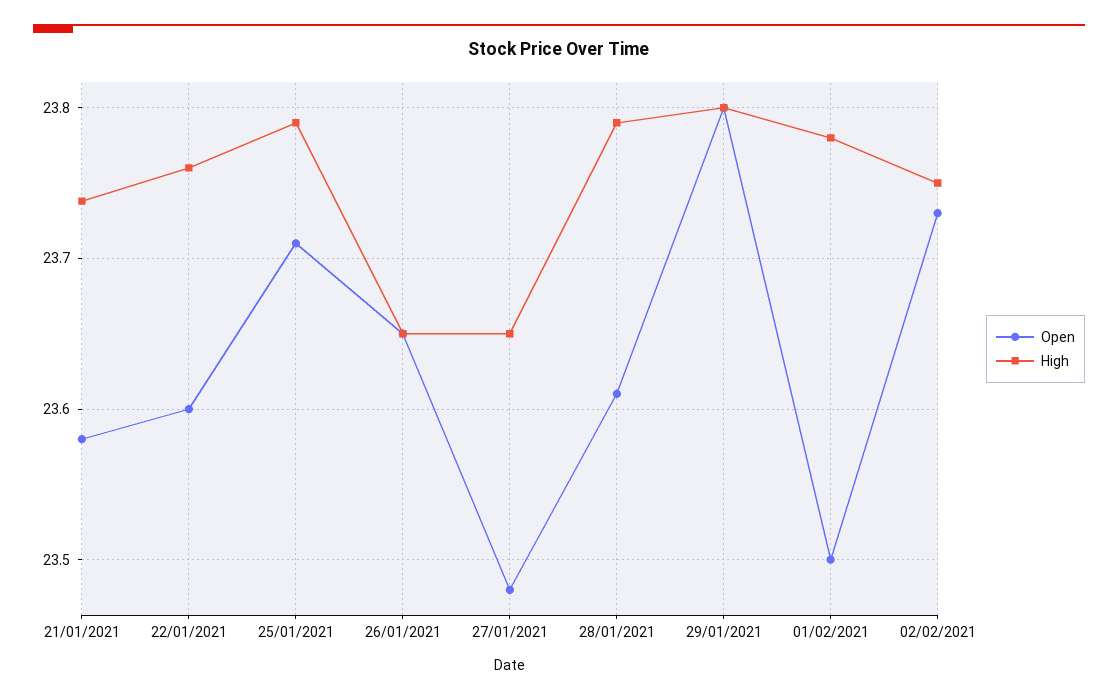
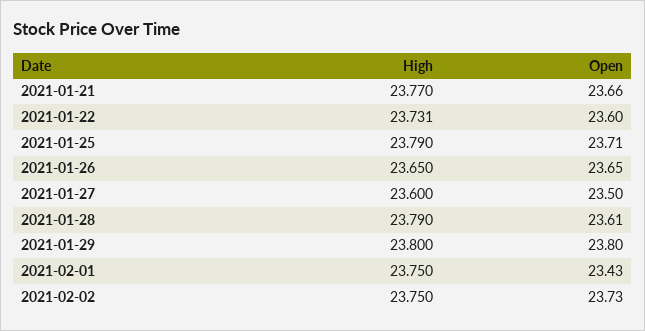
  {
    "Open": {
-     "21/01/2021": 23.58,
+     "21/01/2021": 23.66,
      "22/01/2021": 23.6,
      "25/01/2021": 23.71,
      "26/01/2021": 23.65,
-     "27/01/2021": 23.48,
+     "27/01/2021": 23.5,
      "28/01/2021": 23.61,
      "29/01/2021": 23.8,
-     "01/02/2021": 23.5,
+     "01/02/2021": 23.43,
      "02/02/2021": 23.73
    },
    "High": {
-     "21/01/2021": 23.74,
+     "21/01/2021": 23.77,
-     "22/01/2021": 23.76,
+     "22/01/2021": 23.731,
      "25/01/2021": 23.79,
      "26/01/2021": 23.65,
-     "27/01/2021": 23.65,
+     "27/01/2021": 23.6,
      "28/01/2021": 23.79,
      "29/01/2021": 23.8,
-     "01/02/2021": 23.78,
+     "01/02/2021": 23.75,
      "02/02/2021": 23.75
    }
  }

